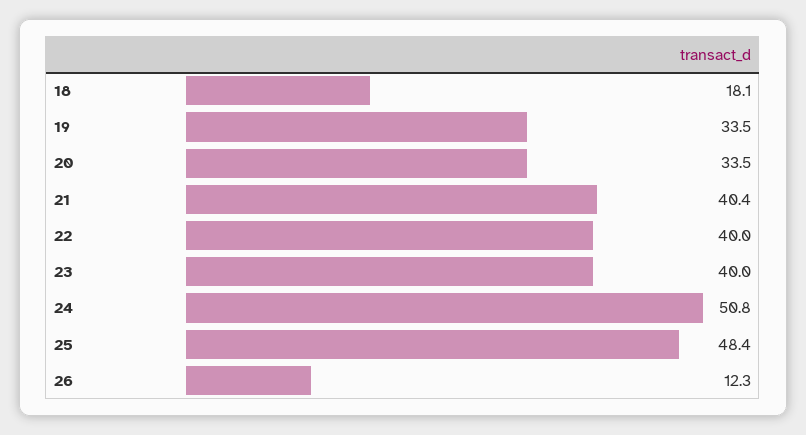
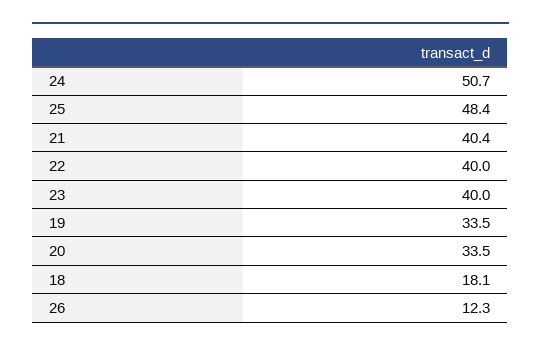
  {
    "18": 18.1,
    "19": 33.5,
    "20": 33.5,
    "21": 40.4,
    "22": 40,
    "23": 40,
-   "24": 50.8,
+   "24": 50.7,
    "25": 48.4,
    "26": 12.3
  }

